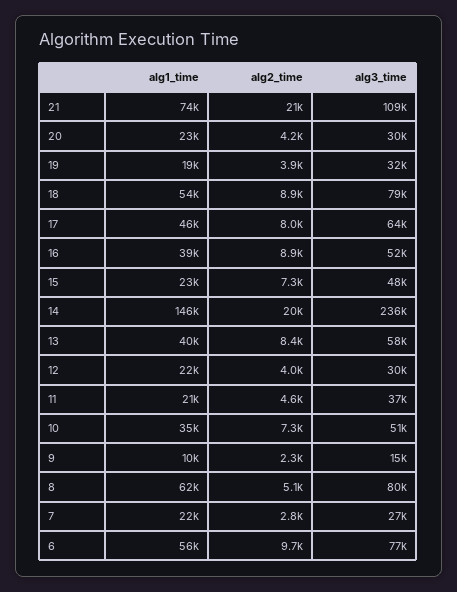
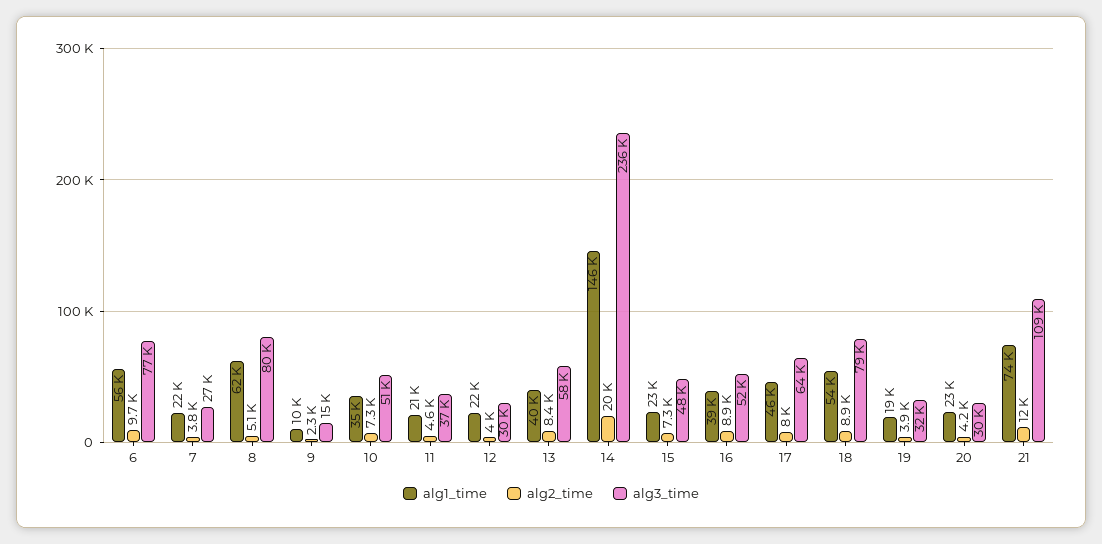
  {
    "alg1_time": {
      "21": 74000,
      "20": 23000,
      "19": 19000,
      "18": 54000,
      "17": 46000,
      "16": 39000,
      "15": 23000,
      "14": 146000,
      "13": 40000,
      "12": 22000,
      "11": 21000,
      "10": 35000,
      "9": 10000,
      "8": 62000,
      "7": 22000,
      "6": 56000
    },
    "alg2_time": {
-     "21": 21000,
+     "21": 12000,
      "20": 4200,
      "19": 3900,
      "18": 8900,
      "17": 8000,
      "16": 8900,
      "15": 7300,
      "14": 20000,
      "13": 8400,
      "12": 4000,
      "11": 4600,
      "10": 7300,
      "9": 2300,
      "8": 5100,
-     "7": 2800,
+     "7": 3800,
      "6": 9700
    },
    "alg3_time": {
      "21": 109000,
      "20": 30000,
      "19": 32000,
      "18": 79000,
      "17": 64000,
      "16": 52000,
      "15": 48000,
      "14": 236000,
      "13": 58000,
      "12": 30000,
      "11": 37000,
      "10": 51000,
      "9": 15000,
      "8": 80000,
      "7": 27000,
      "6": 77000
    }
  }

